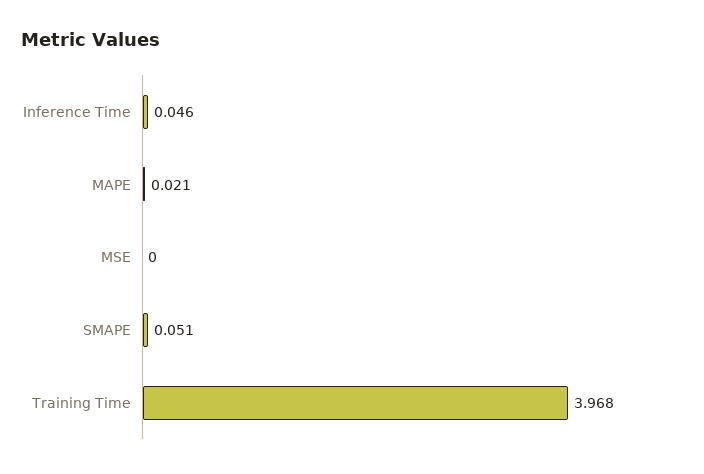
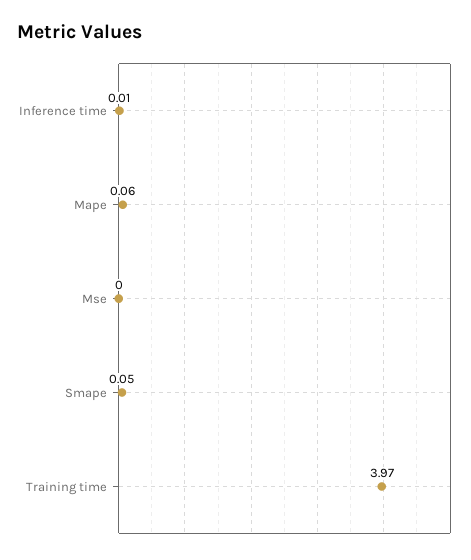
  {
-   "Inference Time": 0.046,
+   "Inference Time": 0.01,
-   "MAPE": 0.021,
+   "MAPE": 0.06,
    "MSE": 0,
    "SMAPE": 0.051,
    "Training Time": 3.968
  }

